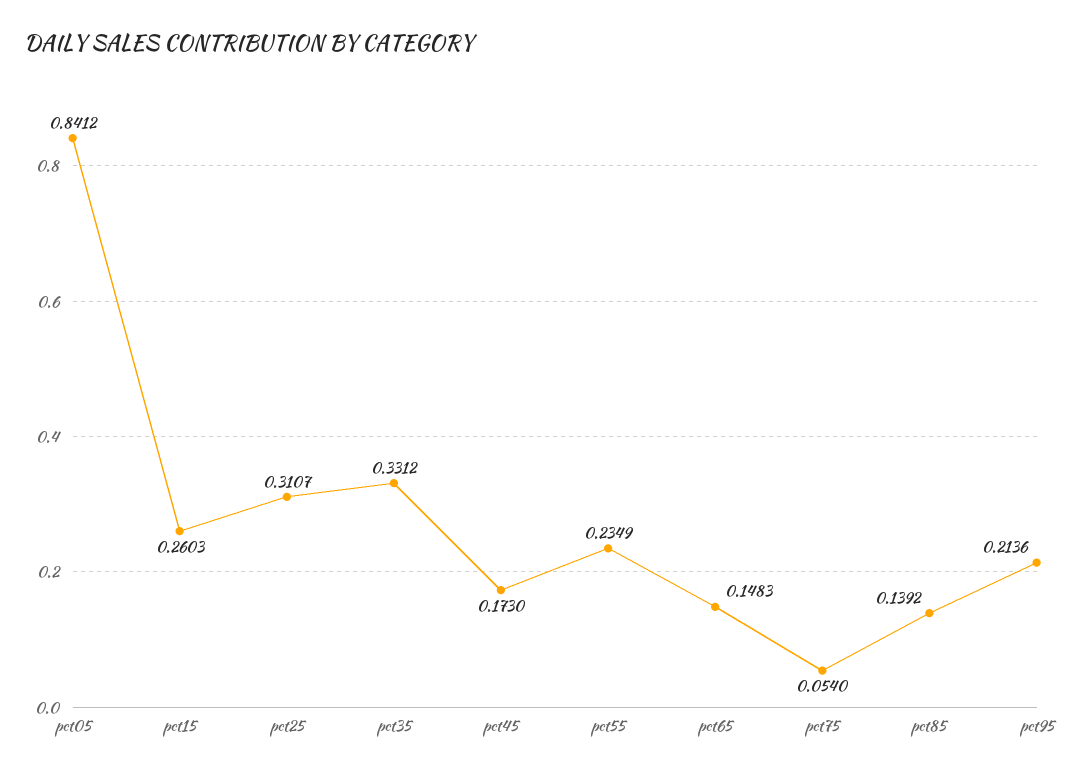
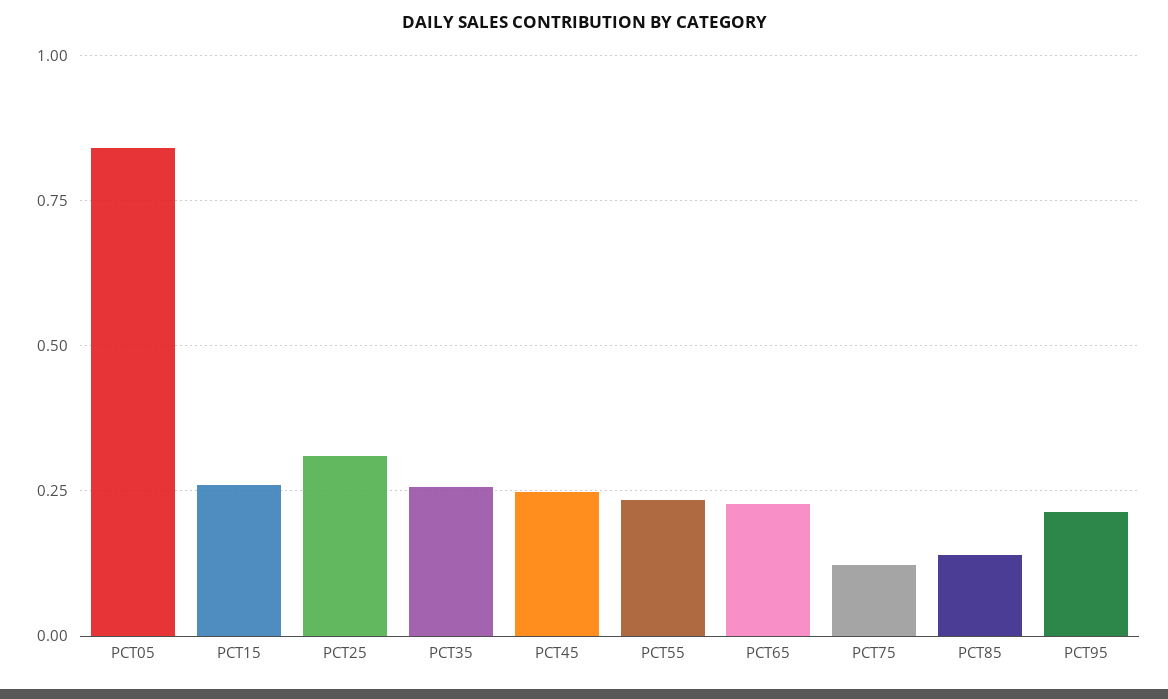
  {
    "pct05": 0.8412,
    "pct15": 0.2603,
    "pct25": 0.3107,
-   "pct35": 0.3312,
+   "pct35": 0.25,
-   "pct45": 0.173,
+   "pct45": 0.25,
    "pct55": 0.2349,
-   "pct65": 0.1483,
+   "pct65": 0.225,
-   "pct75": 0.054,
+   "pct75": 0.125,
    "pct85": 0.1392,
    "pct95": 0.2136
  }

